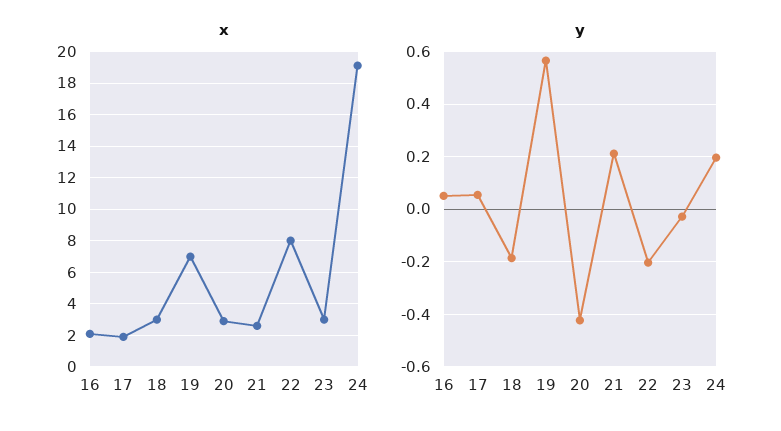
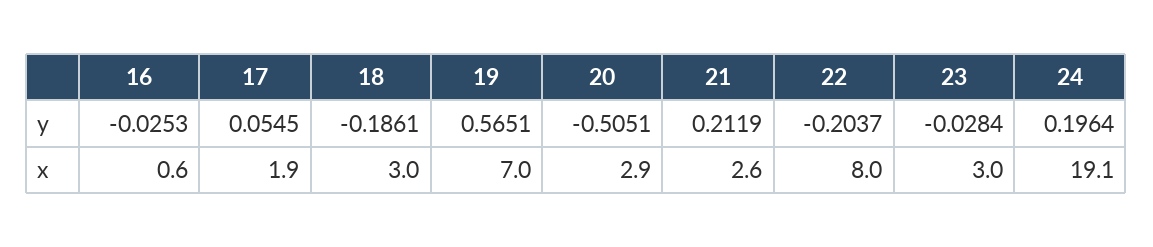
  {
    "x": {
-     "16": 2,
+     "16": 0.6,
      "17": 1.9,
      "18": 3,
      "19": 7,
      "20": 2.9,
      "21": 2.6,
      "22": 8,
      "23": 3,
      "24": 19.1
    },
    "y": {
-     "16": 0.05,
+     "16": -0.0253,
      "17": 0.0545,
      "18": -0.1861,
      "19": 0.5651,
-     "20": -0.425,
+     "20": -0.5051,
      "21": 0.2119,
      "22": -0.2037,
      "23": -0.0284,
      "24": 0.1964
    }
  }

